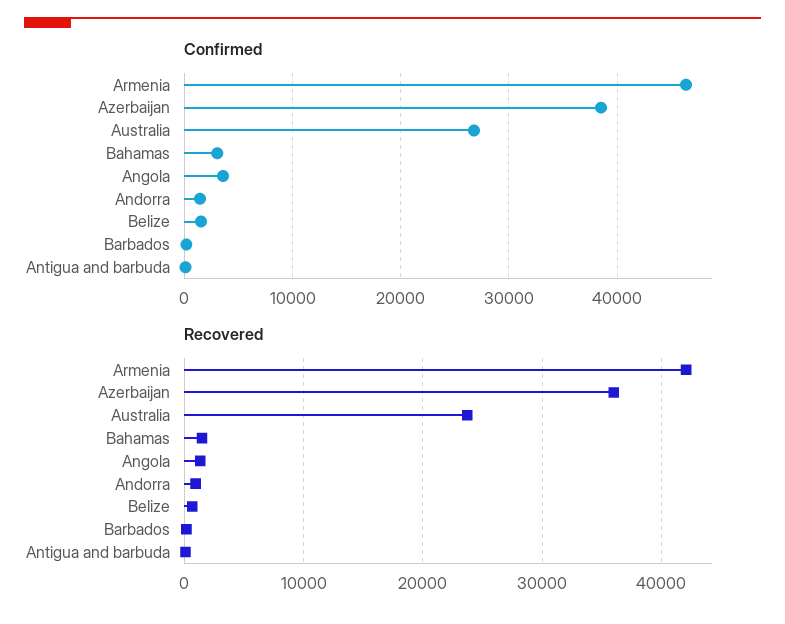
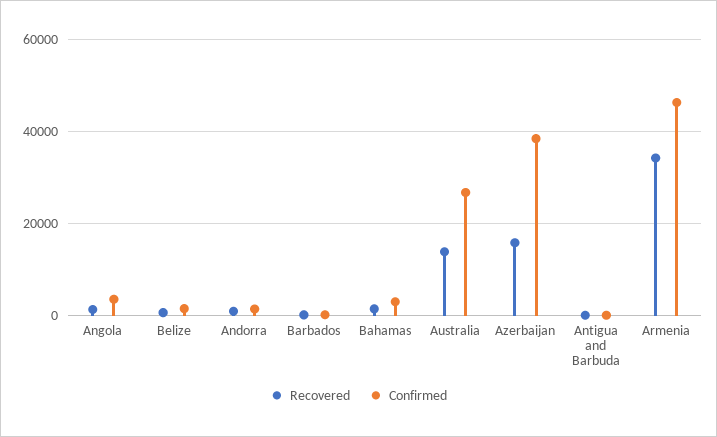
  {
    "Confirmed": {
      "Armenia": 46000,
      "Azerbaijan": 39000,
      "Australia": 27000,
      "Bahamas": 3000,
      "Angola": 4000,
      "Andorra": 1000,
      "Belize": 2000,
      "Barbados": 0,
      "Antigua and barbuda": 0
    },
    "Recovered": {
-     "Armenia": 42000,
+     "Armenia": 34000,
-     "Azerbaijan": 36000,
+     "Azerbaijan": 16000,
-     "Australia": 24000,
+     "Australia": 14000,
      "Bahamas": 1000,
      "Angola": 1000,
      "Andorra": 1000,
      "Belize": 1000,
      "Barbados": 0,
      "Antigua and barbuda": 0
    }
  }

